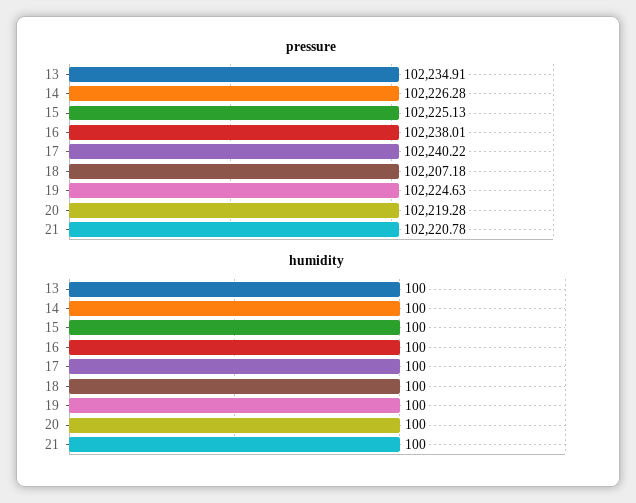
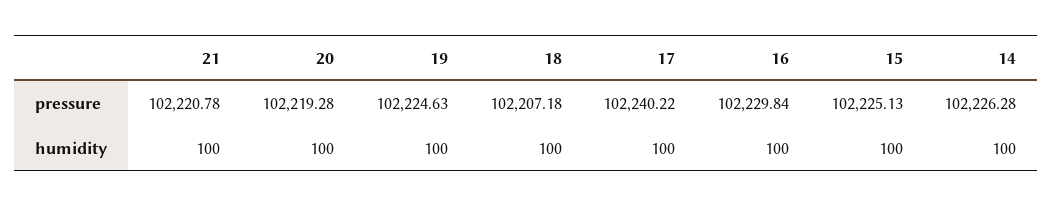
  {
    "pressure": {
-     "13": 102234.91,
      "14": 102226.28,
      "15": 102225.13,
-     "16": 102238.01,
+     "16": 102229.84,
      "17": 102240.22,
      "18": 102207.18,
      "19": 102224.63,
      "20": 102219.28,
      "21": 102220.78
    },
    "humidity": {
-     "13": 100,
      "14": 100,
      "15": 100,
      "16": 100,
      "17": 100,
      "18": 100,
      "19": 100,
      "20": 100,
      "21": 100
    }
  }

